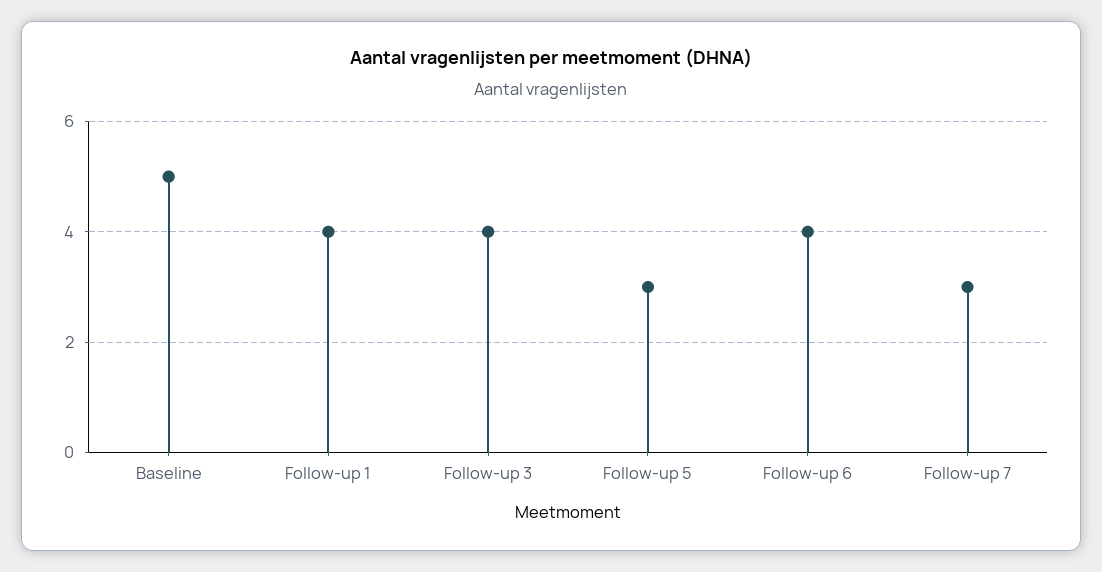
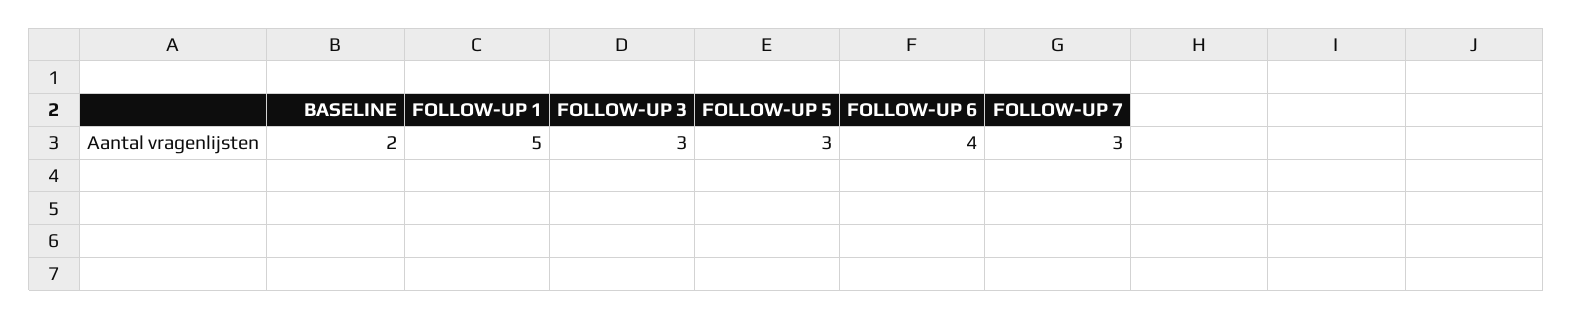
  {
-   "Baseline": 5,
+   "Baseline": 2,
-   "Follow-up 1": 4,
+   "Follow-up 1": 5,
-   "Follow-up 3": 4,
+   "Follow-up 3": 3,
    "Follow-up 5": 3,
    "Follow-up 6": 4,
    "Follow-up 7": 3
  }

